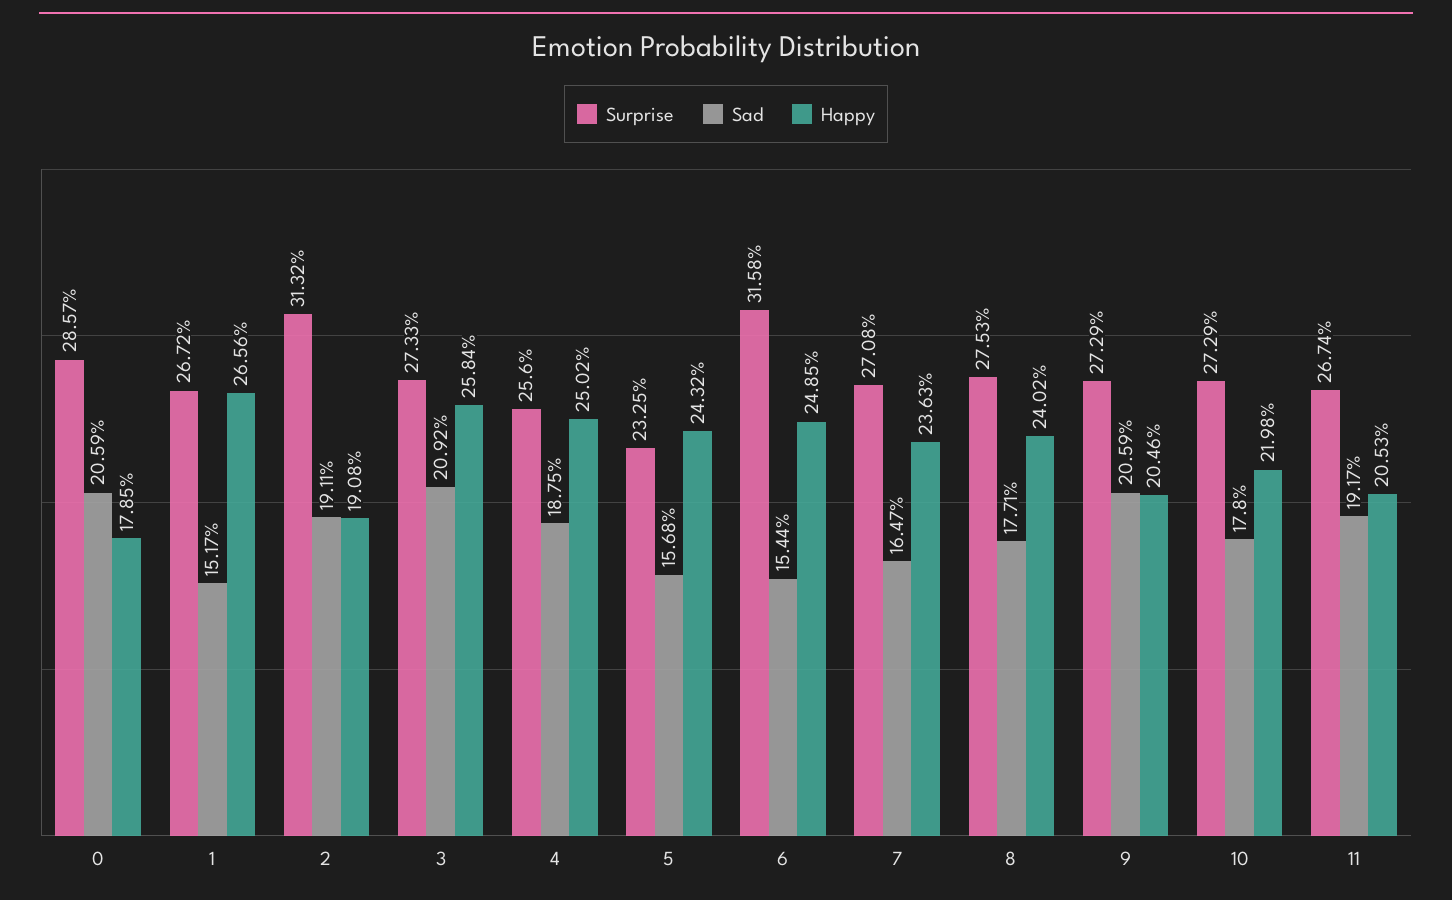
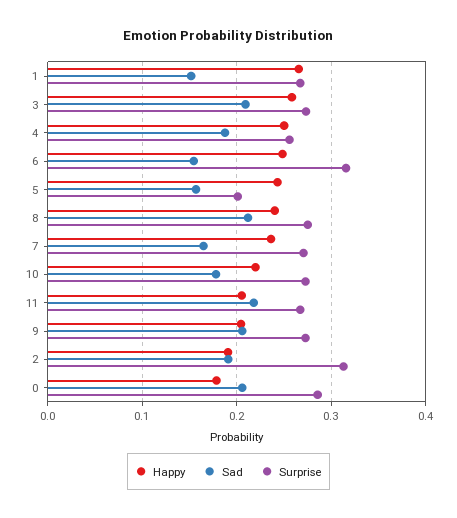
  {
    "Surprise": {
      "0": 0.2857,
      "1": 0.2672,
      "2": 0.3132,
      "3": 0.2733,
      "4": 0.256,
-     "5": 0.2325,
+     "5": 0.2,
      "6": 0.3158,
      "7": 0.2708,
      "8": 0.2753,
      "9": 0.2729,
      "10": 0.2729,
      "11": 0.2674
    },
    "Sad": {
      "0": 0.2059,
      "1": 0.1517,
      "2": 0.1911,
      "3": 0.2092,
      "4": 0.1875,
      "5": 0.1568,
      "6": 0.1544,
      "7": 0.1647,
-     "8": 0.1771,
+     "8": 0.21,
      "9": 0.2059,
      "10": 0.178,
-     "11": 0.1917
+     "11": 0.22
    },
    "Happy": {
      "0": 0.1785,
      "1": 0.2656,
      "2": 0.1908,
      "3": 0.2584,
      "4": 0.2502,
      "5": 0.2432,
      "6": 0.2485,
      "7": 0.2363,
      "8": 0.2402,
      "9": 0.2046,
      "10": 0.2198,
      "11": 0.2053
    }
  }

